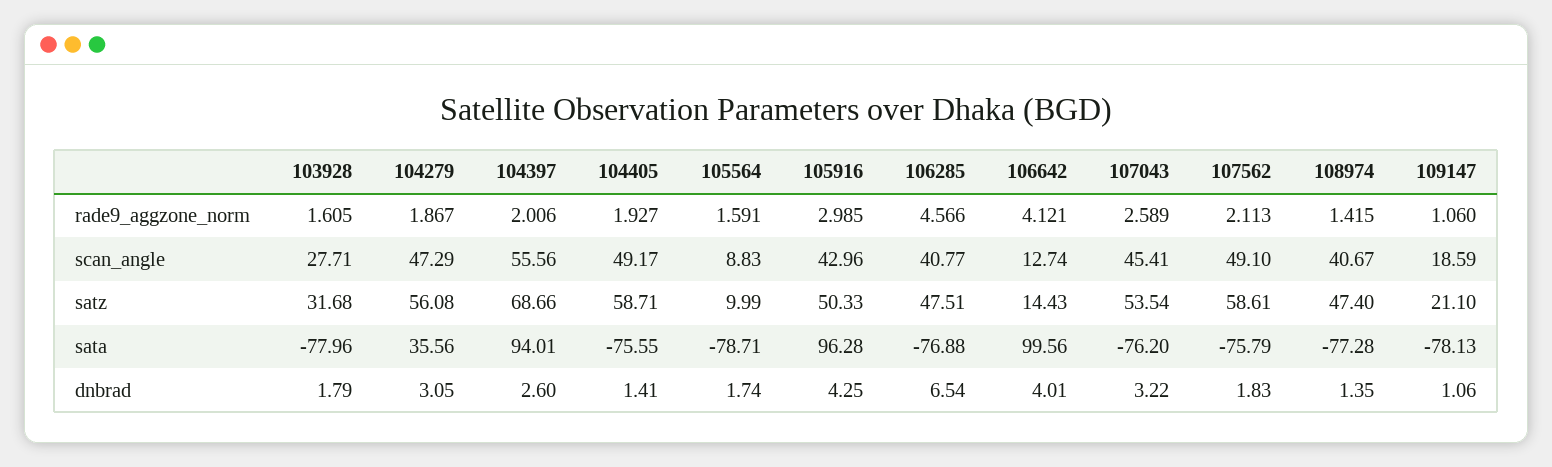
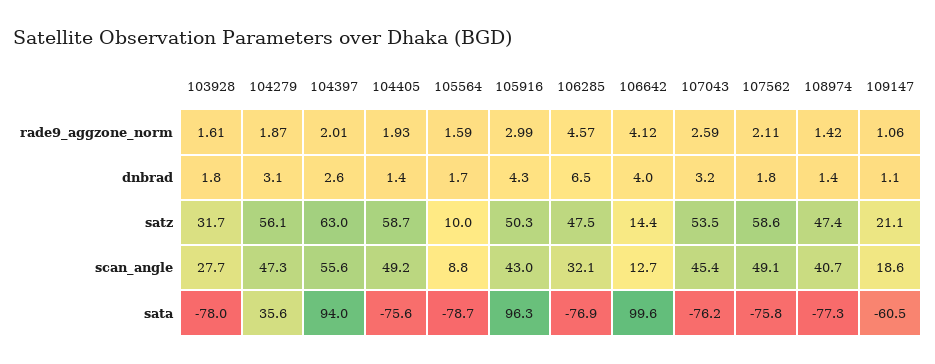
  {
    "103928": {
      "rade9_aggzone_norm": 1.605,
      "scan_angle": 27.71,
      "satz": 31.68,
      "sata": -77.96,
      "dnbrad": 1.79
    },
    "104279": {
      "rade9_aggzone_norm": 1.867,
      "scan_angle": 47.29,
      "satz": 56.08,
      "sata": 35.56,
      "dnbrad": 3.05
    },
    "104397": {
      "rade9_aggzone_norm": 2.006,
      "scan_angle": 55.56,
-     "satz": 68.66,
+     "satz": 63,
      "sata": 94.01,
      "dnbrad": 2.6
    },
    "104405": {
      "rade9_aggzone_norm": 1.927,
      "scan_angle": 49.17,
      "satz": 58.71,
      "sata": -75.55,
      "dnbrad": 1.41
    },
    "105564": {
      "rade9_aggzone_norm": 1.591,
      "scan_angle": 8.83,
      "satz": 9.99,
      "sata": -78.71,
      "dnbrad": 1.74
    },
    "105916": {
      "rade9_aggzone_norm": 2.985,
      "scan_angle": 42.96,
      "satz": 50.33,
      "sata": 96.28,
      "dnbrad": 4.25
    },
    "106285": {
      "rade9_aggzone_norm": 4.566,
-     "scan_angle": 40.77,
+     "scan_angle": 32.1,
      "satz": 47.51,
      "sata": -76.88,
      "dnbrad": 6.54
    },
    "106642": {
      "rade9_aggzone_norm": 4.121,
      "scan_angle": 12.74,
      "satz": 14.43,
      "sata": 99.56,
      "dnbrad": 4.01
    },
    "107043": {
      "rade9_aggzone_norm": 2.589,
      "scan_angle": 45.41,
      "satz": 53.54,
      "sata": -76.2,
      "dnbrad": 3.22
    },
    "107562": {
      "rade9_aggzone_norm": 2.113,
      "scan_angle": 49.1,
      "satz": 58.61,
      "sata": -75.79,
      "dnbrad": 1.83
    },
    "108974": {
      "rade9_aggzone_norm": 1.415,
      "scan_angle": 40.67,
      "satz": 47.4,
      "sata": -77.28,
      "dnbrad": 1.35
    },
    "109147": {
      "rade9_aggzone_norm": 1.06,
      "scan_angle": 18.59,
      "satz": 21.1,
-     "sata": -78.13,
+     "sata": -60.5,
      "dnbrad": 1.06
    }
  }

